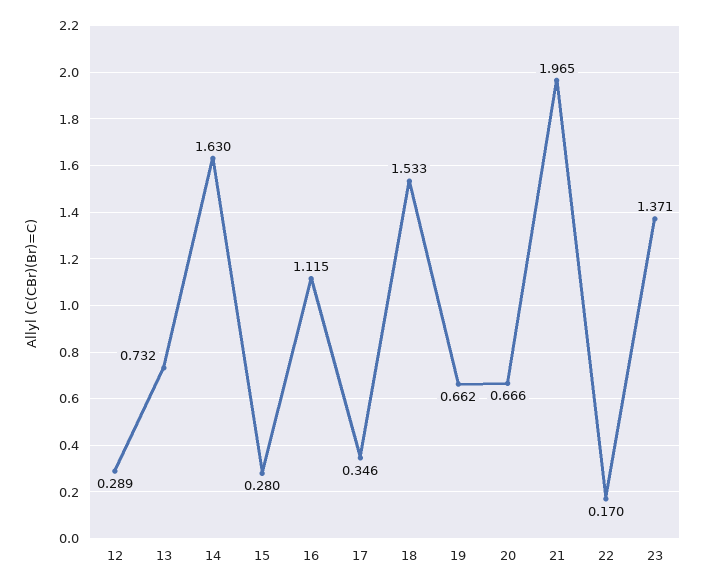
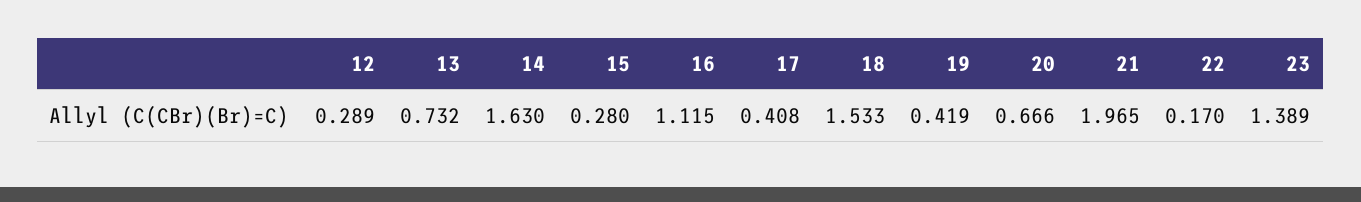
  {
    "12": 0.289,
    "13": 0.732,
    "14": 1.63,
    "15": 0.28,
    "16": 1.115,
-   "17": 0.346,
+   "17": 0.408,
    "18": 1.533,
-   "19": 0.662,
+   "19": 0.419,
    "20": 0.666,
    "21": 1.965,
    "22": 0.17,
-   "23": 1.371
+   "23": 1.389
  }

